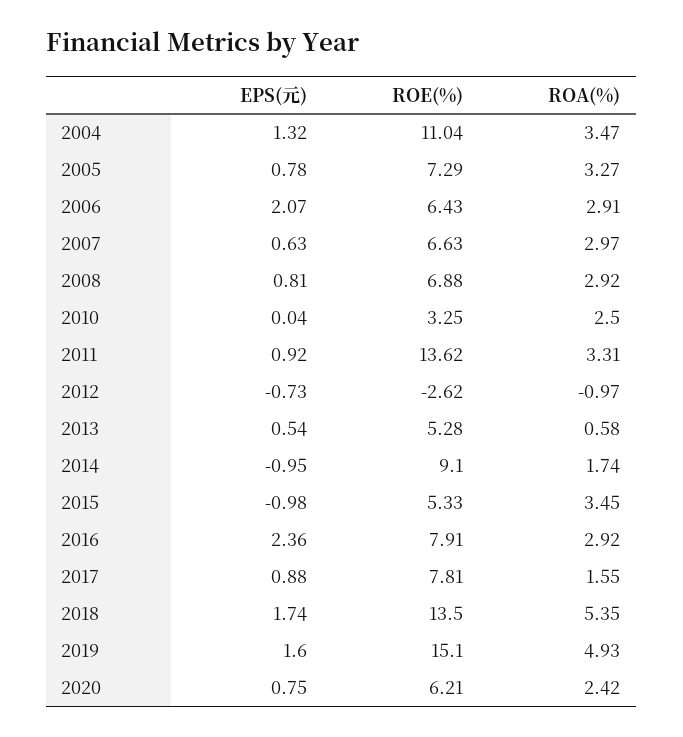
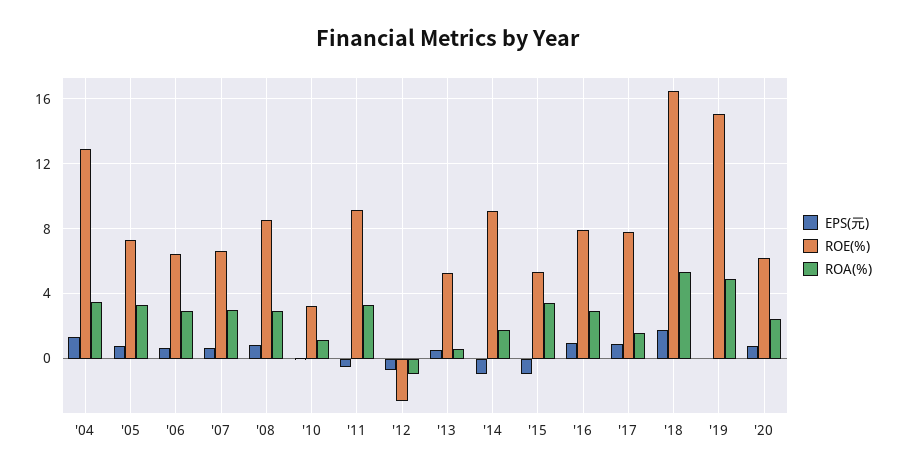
  {
    "EPS(元)": {
      "2004": 1.32,
      "2005": 0.78,
-     "2006": 2.07,
+     "2006": 0.5,
      "2007": 0.63,
      "2008": 0.81,
      "2010": 0.04,
-     "2011": 0.92,
+     "2011": -0.5,
      "2012": -0.73,
      "2013": 0.54,
      "2014": -0.95,
      "2015": -0.98,
-     "2016": 2.36,
+     "2016": 1,
      "2017": 0.88,
      "2018": 1.74,
-     "2019": 1.6,
+     "2019": 0,
      "2020": 0.75
    },
    "ROE(%)": {
-     "2004": 11.04,
+     "2004": 13,
      "2005": 7.29,
      "2006": 6.43,
      "2007": 6.63,
-     "2008": 6.88,
+     "2008": 8.5,
      "2010": 3.25,
-     "2011": 13.62,
+     "2011": 9,
      "2012": -2.62,
      "2013": 5.28,
      "2014": 9.1,
      "2015": 5.33,
      "2016": 7.91,
      "2017": 7.81,
-     "2018": 13.5,
+     "2018": 16.5,
      "2019": 15.1,
      "2020": 6.21
    },
    "ROA(%)": {
      "2004": 3.47,
      "2005": 3.27,
      "2006": 2.91,
      "2007": 2.97,
      "2008": 2.92,
-     "2010": 2.5,
+     "2010": 1,
      "2011": 3.31,
      "2012": -0.97,
      "2013": 0.58,
      "2014": 1.74,
      "2015": 3.45,
      "2016": 2.92,
      "2017": 1.55,
      "2018": 5.35,
      "2019": 4.93,
      "2020": 2.42
    }
  }

